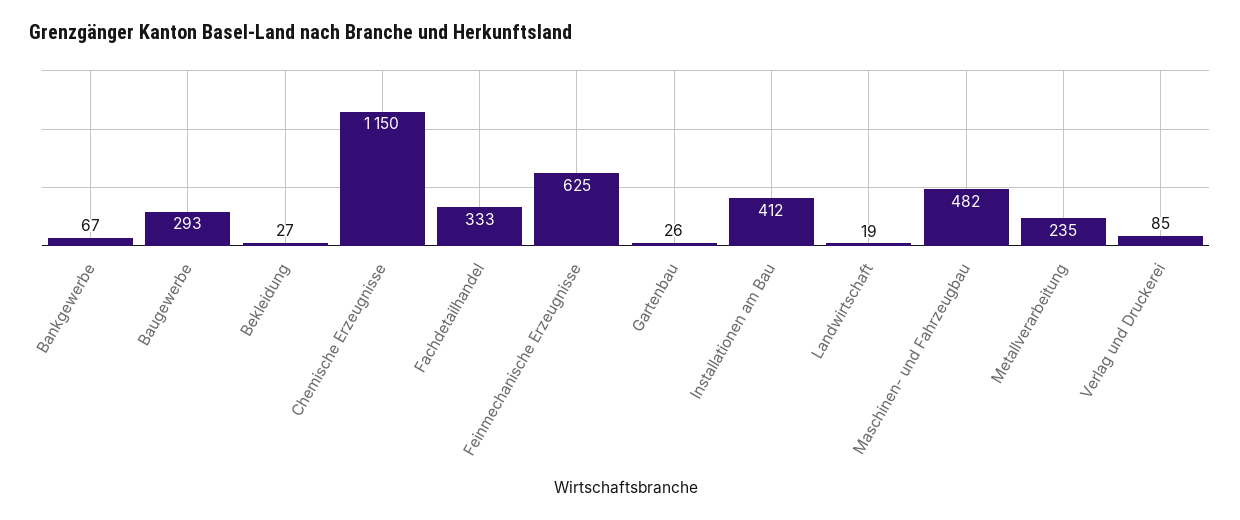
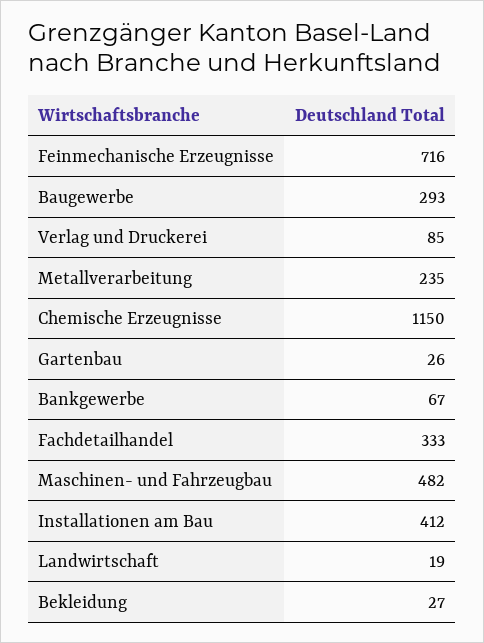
  {
    "Bankgewerbe": 67,
    "Baugewerbe": 293,
    "Bekleidung": 27,
    "Chemische Erzeugnisse": 1150,
    "Fachdetailhandel": 333,
-   "Feinmechanische Erzeugnisse": 625,
+   "Feinmechanische Erzeugnisse": 716,
    "Gartenbau": 26,
    "Installationen am Bau": 412,
    "Landwirtschaft": 19,
    "Maschinen- und Fahrzeugbau": 482,
    "Metallverarbeitung": 235,
    "Verlag und Druckerei": 85
  }

